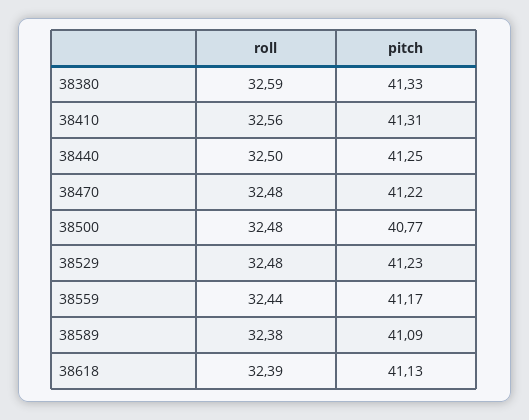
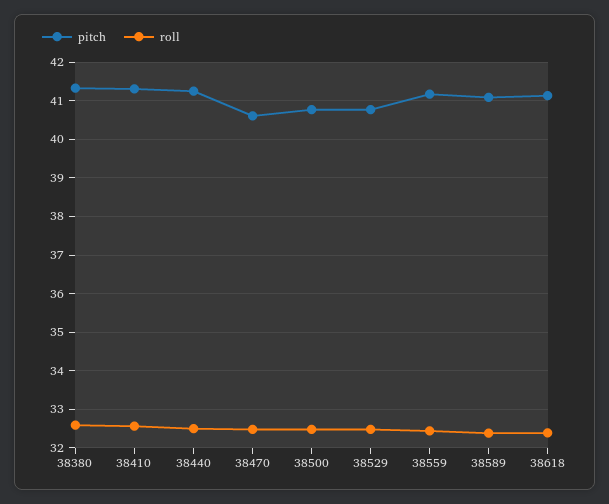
  {
    "roll": {
      "38380": 32.59,
      "38410": 32.56,
      "38440": 32.5,
      "38470": 32.48,
      "38500": 32.48,
      "38529": 32.48,
      "38559": 32.44,
      "38589": 32.38,
      "38618": 32.39
    },
    "pitch": {
      "38380": 41.33,
      "38410": 41.31,
      "38440": 41.25,
-     "38470": 41.22,
+     "38470": 40.6,
      "38500": 40.77,
-     "38529": 41.23,
+     "38529": 40.8,
      "38559": 41.17,
      "38589": 41.09,
      "38618": 41.13
    }
  }

